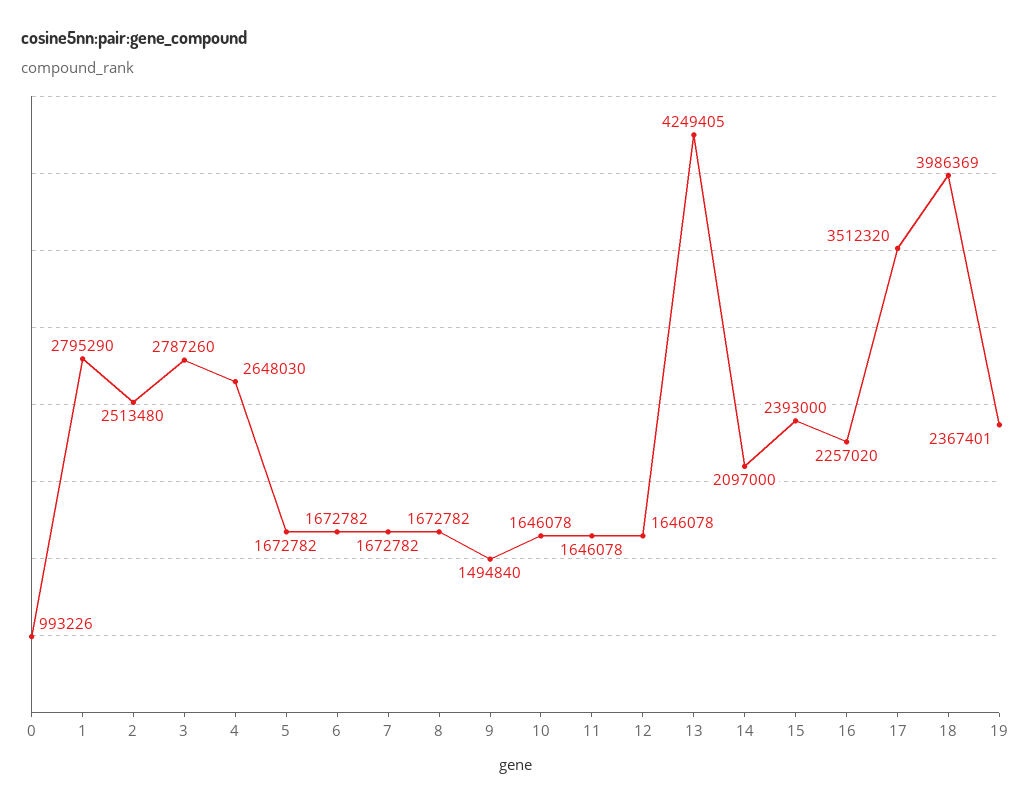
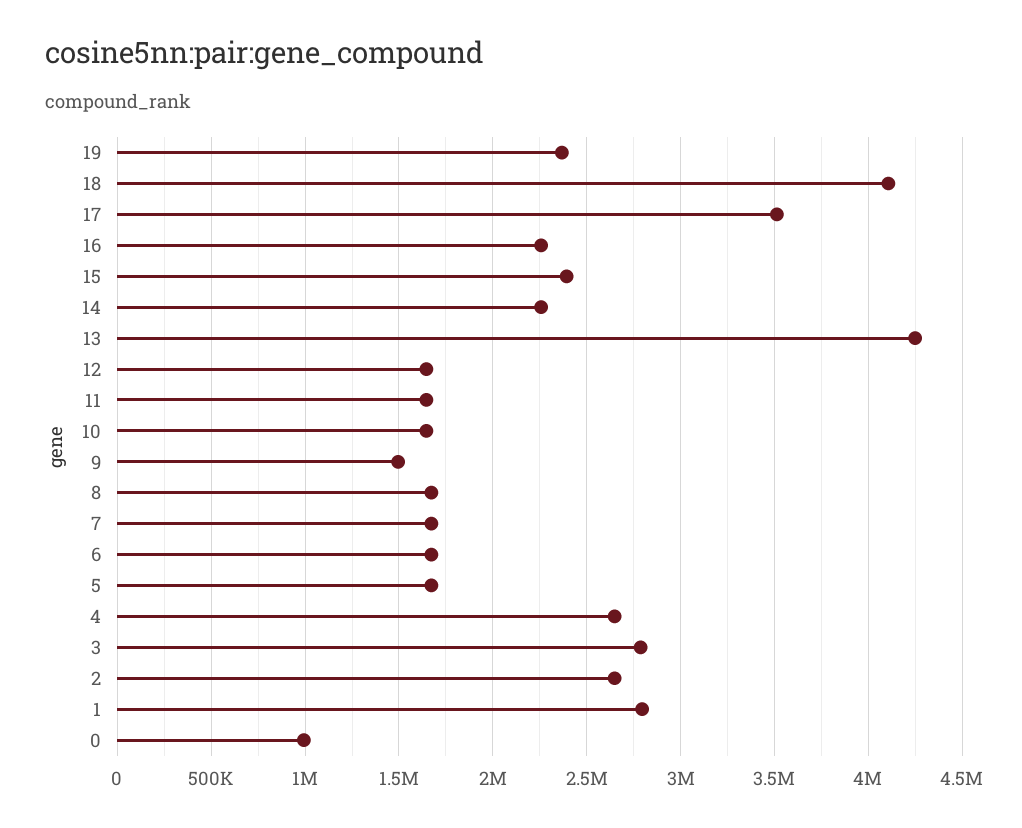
  {
    "0": 993226,
    "1": 2795290,
-   "2": 2513480,
+   "2": 2650000,
    "3": 2787260,
    "4": 2648030,
    "5": 1672782,
    "6": 1672782,
    "7": 1672782,
    "8": 1672782,
    "9": 1494840,
    "10": 1646078,
    "11": 1646078,
    "12": 1646078,
    "13": 4249405,
-   "14": 2097000,
+   "14": 2250000,
    "15": 2393000,
    "16": 2257020,
    "17": 3512320,
-   "18": 3986369,
+   "18": 4100000,
    "19": 2367401
  }

